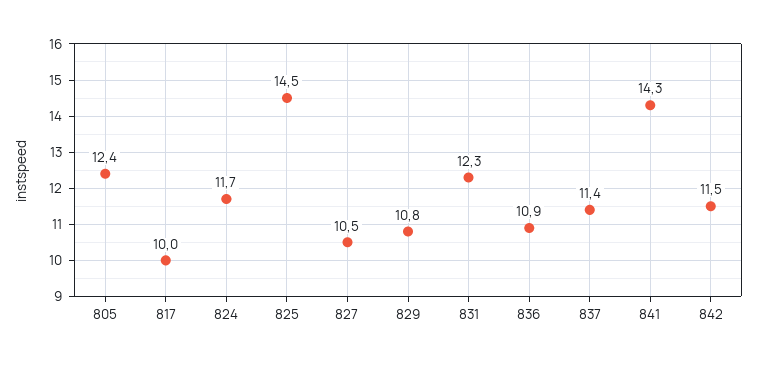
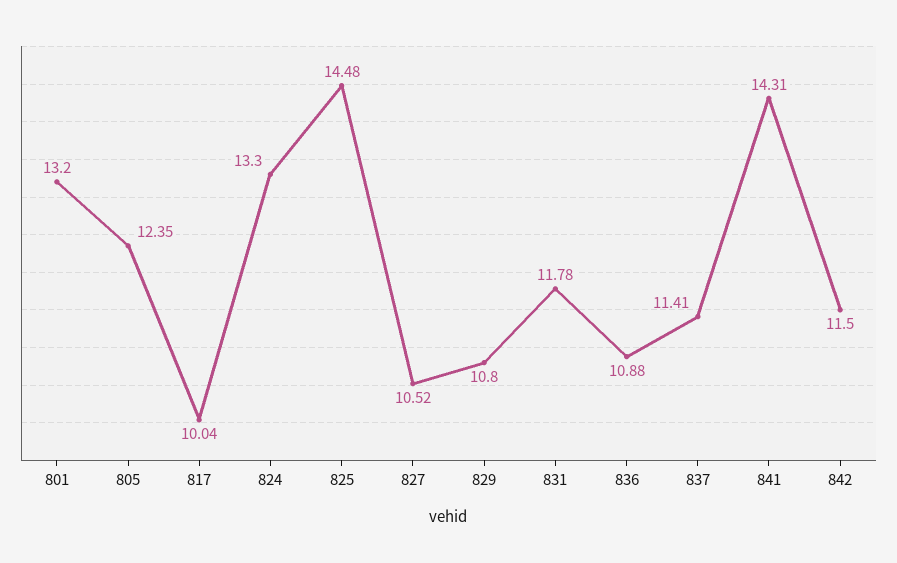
  {
    "805": 12.35,
    "817": 10.04,
-   "824": 11.7,
+   "824": 13.3,
    "825": 14.48,
    "827": 10.52,
    "829": 10.8,
-   "831": 12.3,
+   "831": 11.78,
    "836": 10.88,
    "837": 11.41,
    "841": 14.31,
-   "842": 11.5
+   "842": 11.5,
+   "801": 13.2
  }

